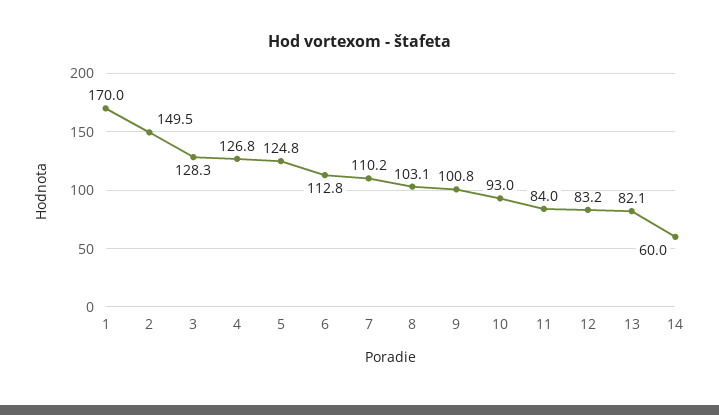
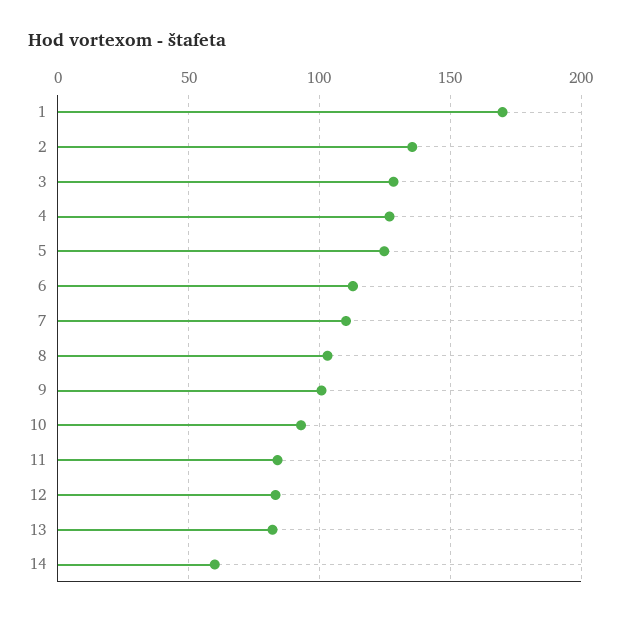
  {
    "1": 170,
-   "2": 149.5,
+   "2": 135,
    "3": 128.3,
    "4": 126.8,
    "5": 124.8,
    "6": 112.8,
    "7": 110.2,
    "8": 103.1,
    "9": 100.8,
    "10": 93,
    "11": 84,
    "12": 83.2,
    "13": 82.1,
    "14": 60
  }

